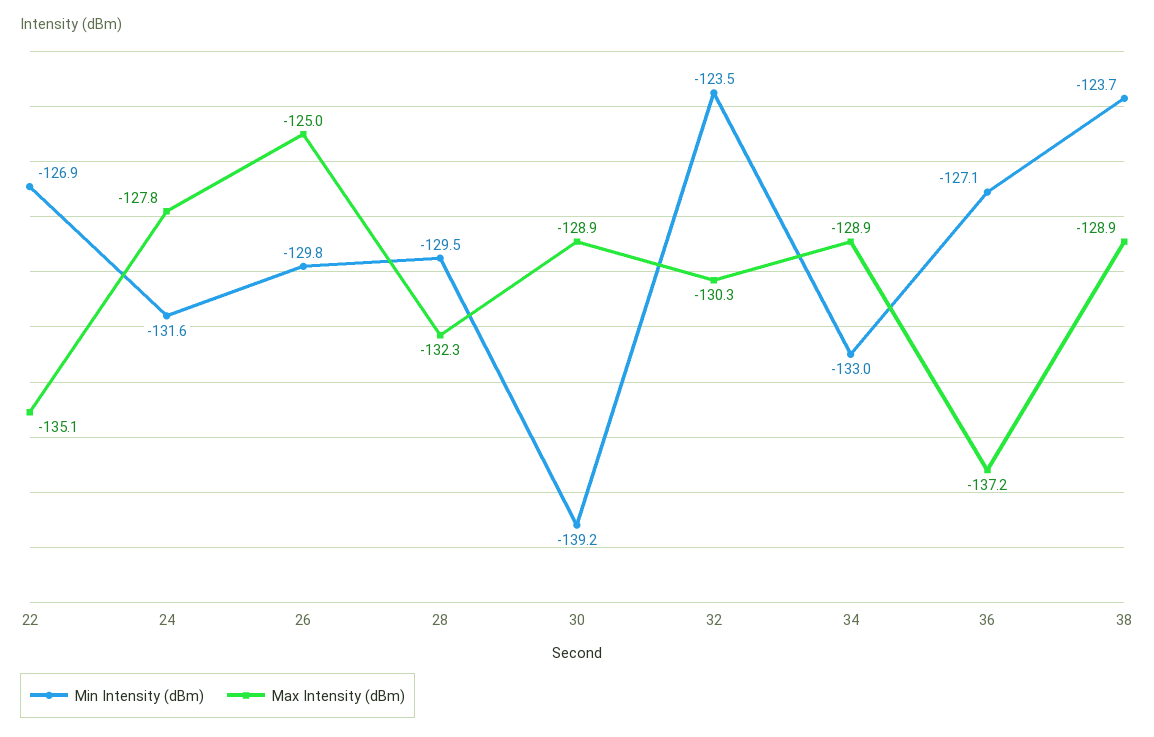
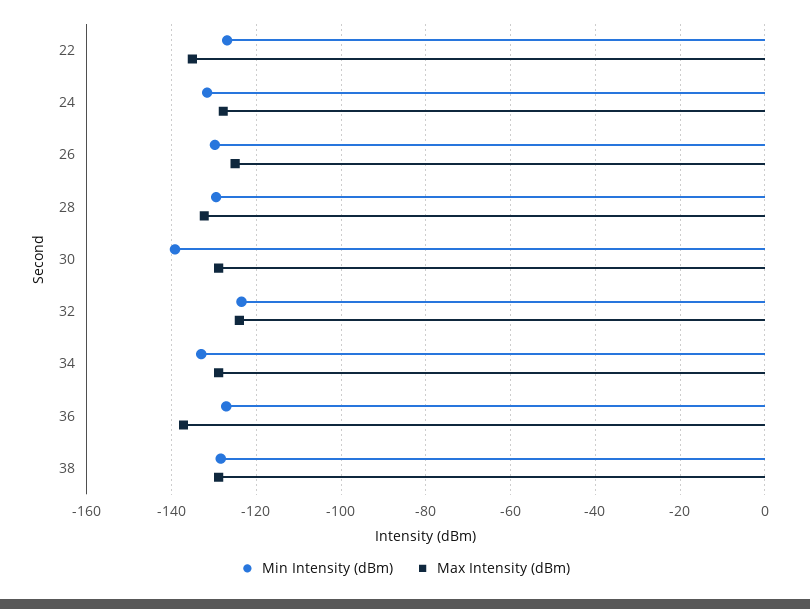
  {
    "Min Intensity (dBm)": {
      "22": -126.9,
      "24": -131.6,
      "26": -129.8,
      "28": -129.5,
      "30": -139.2,
      "32": -123.5,
      "34": -133,
      "36": -127.1,
-     "38": -123.7
+     "38": -128
    },
    "Max Intensity (dBm)": {
      "22": -135.1,
      "24": -127.8,
      "26": -125,
      "28": -132.3,
      "30": -128.9,
-     "32": -130.3,
+     "32": -124,
      "34": -128.9,
      "36": -137.2,
      "38": -128.9
    }
  }

